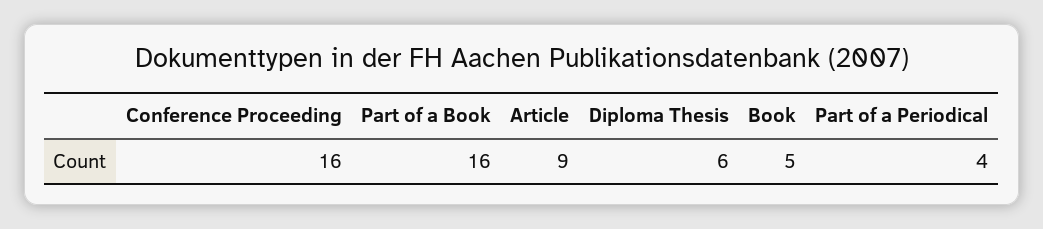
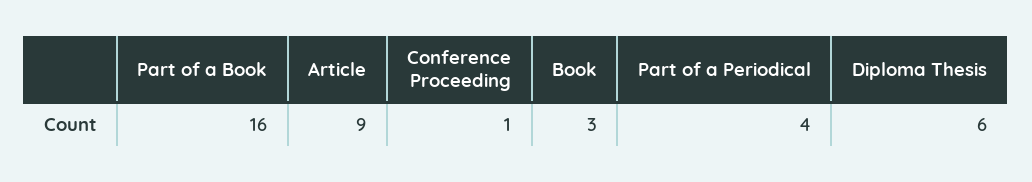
  {
-   "Conference Proceeding": 16,
+   "Conference Proceeding": 1,
    "Part of a Book": 16,
    "Article": 9,
    "Diploma Thesis": 6,
-   "Book": 5,
+   "Book": 3,
    "Part of a Periodical": 4
  }

